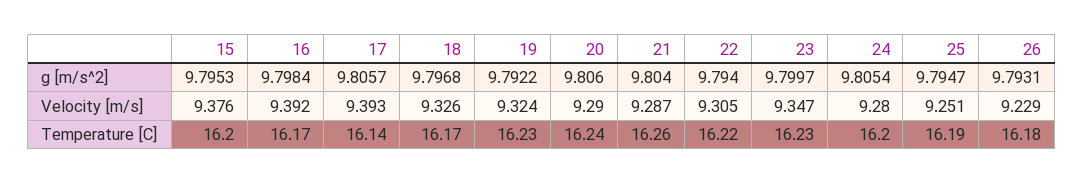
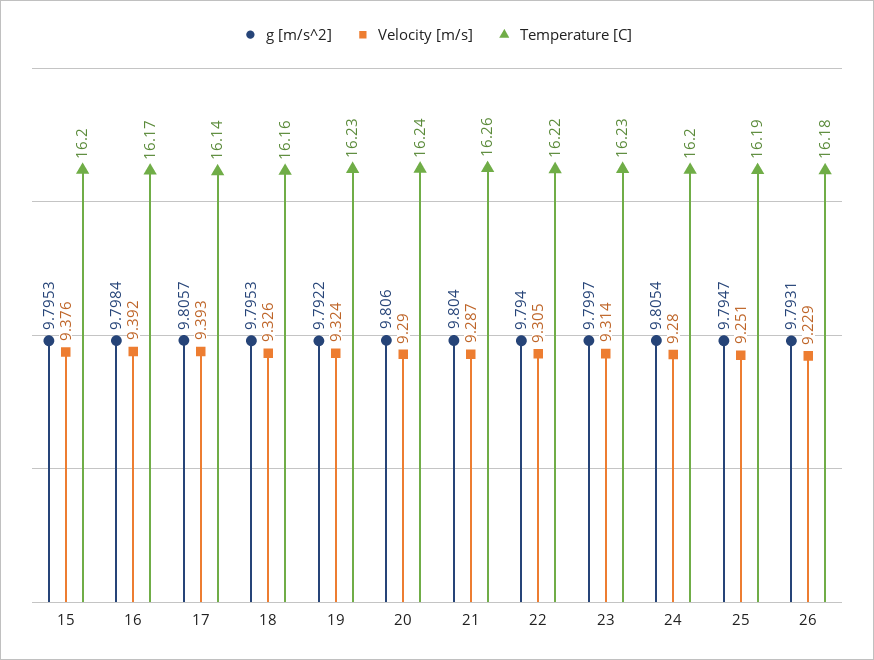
  {
    "g [m/s^2]": {
      "15": 9.7953,
      "16": 9.7984,
      "17": 9.8057,
-     "18": 9.7968,
+     "18": 9.7953,
      "19": 9.7922,
      "20": 9.806,
      "21": 9.804,
      "22": 9.794,
      "23": 9.7997,
      "24": 9.8054,
      "25": 9.7947,
      "26": 9.7931
    },
    "Velocity [m/s]": {
      "15": 9.376,
      "16": 9.392,
      "17": 9.393,
      "18": 9.326,
      "19": 9.324,
      "20": 9.29,
      "21": 9.287,
      "22": 9.305,
-     "23": 9.347,
+     "23": 9.314,
      "24": 9.28,
      "25": 9.251,
      "26": 9.229
    },
    "Temperature [C]": {
      "15": 16.2,
      "16": 16.17,
      "17": 16.14,
-     "18": 16.17,
+     "18": 16.16,
      "19": 16.23,
      "20": 16.24,
      "21": 16.26,
      "22": 16.22,
      "23": 16.23,
      "24": 16.2,
      "25": 16.19,
      "26": 16.18
    }
  }

